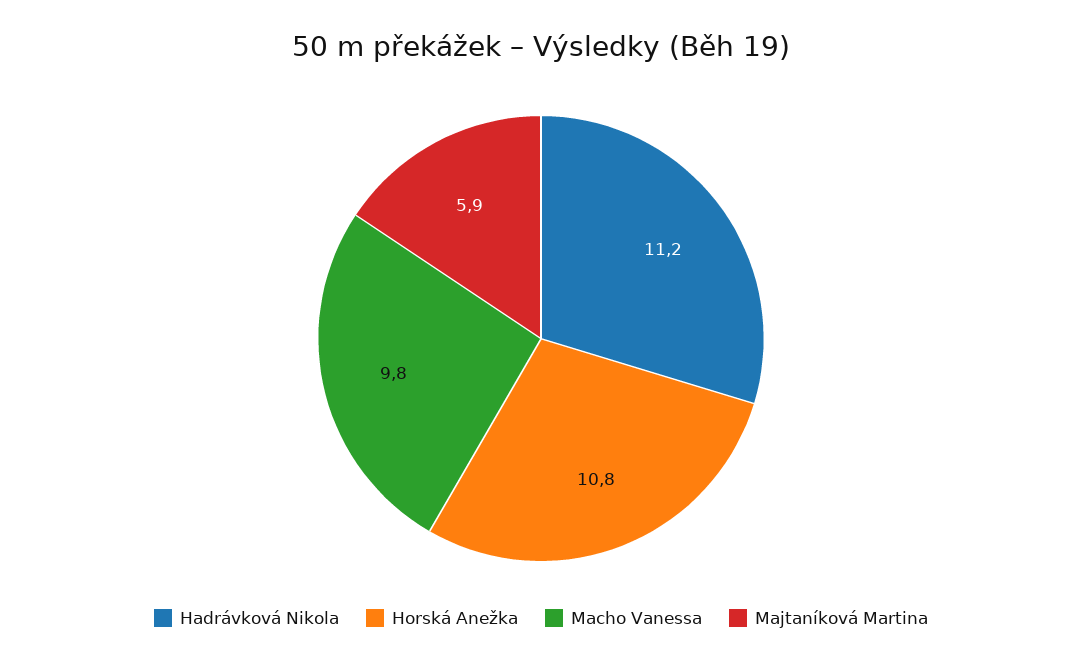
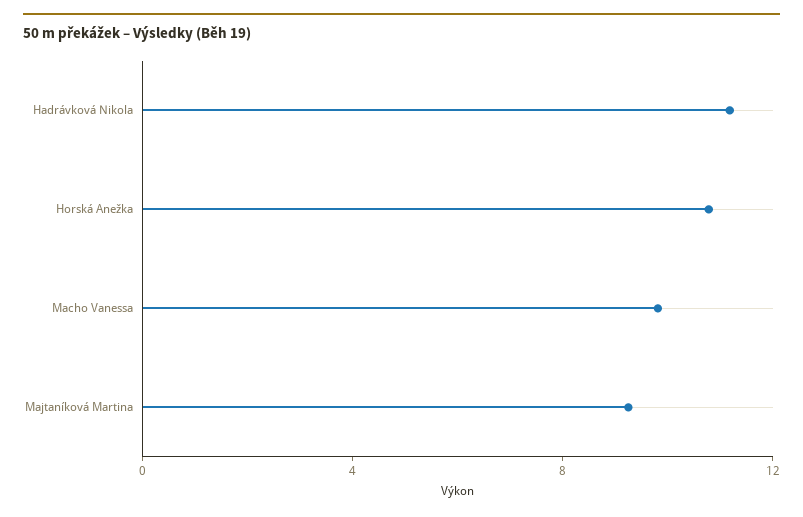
  {
    "Hadrávková Nikola": 11.2,
    "Horská Anežka": 10.8,
    "Macho Vanessa": 9.8,
-   "Majtaníková Martina": 5.9
+   "Majtaníková Martina": 9
  }

